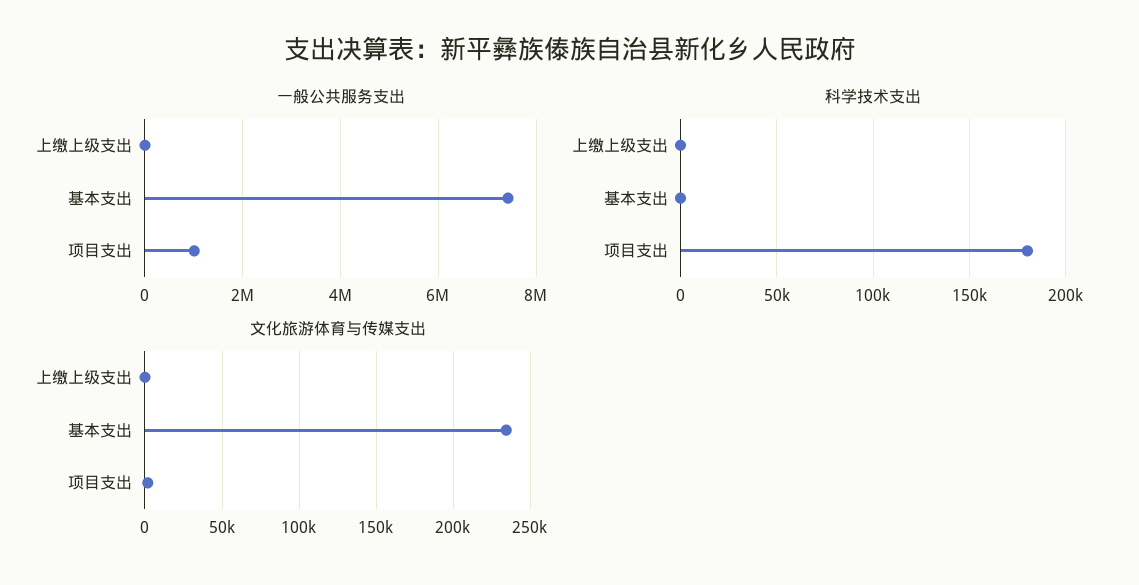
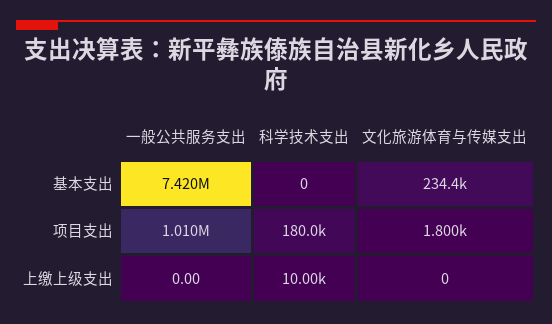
  {
    "一般公共服务支出": {
      "上缴上级支出": 0,
      "基本支出": 7420000,
      "项目支出": 1010000
    },
    "科学技术支出": {
-     "上缴上级支出": 0,
+     "上缴上级支出": 10000,
      "基本支出": 0,
      "项目支出": 180000
    },
    "文化旅游体育与传媒支出": {
      "上缴上级支出": 0,
      "基本支出": 234400,
      "项目支出": 1800
    }
  }

